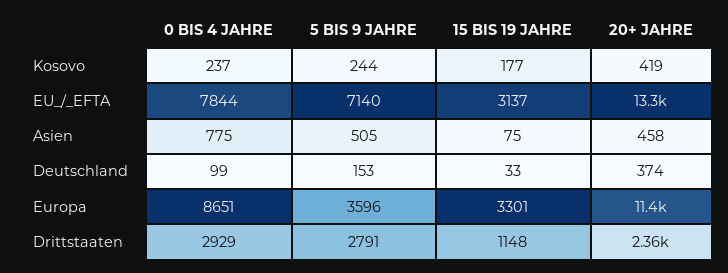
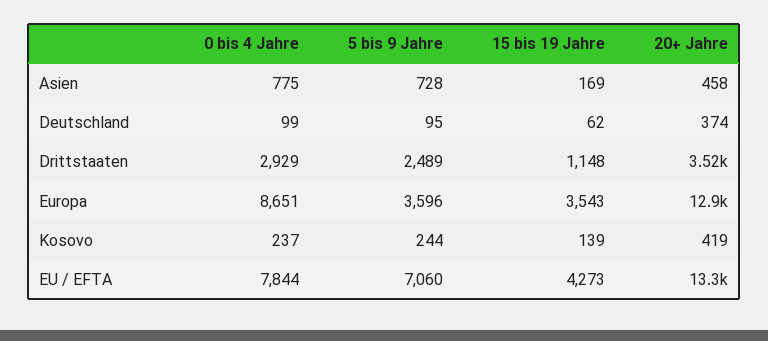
  {
    "0 BIS 4 JAHRE": {
      "Kosovo": 237,
      "EU_/_EFTA": 7844,
      "Asien": 775,
      "Deutschland": 99,
      "Europa": 8651,
      "Drittstaaten": 2929
    },
    "5 BIS 9 JAHRE": {
      "Kosovo": 244,
-     "EU_/_EFTA": 7140,
+     "EU_/_EFTA": 7060,
-     "Asien": 505,
+     "Asien": 728,
-     "Deutschland": 153,
+     "Deutschland": 95,
      "Europa": 3596,
-     "Drittstaaten": 2791
+     "Drittstaaten": 2489
    },
    "15 BIS 19 JAHRE": {
-     "Kosovo": 177,
+     "Kosovo": 139,
-     "EU_/_EFTA": 3137,
+     "EU_/_EFTA": 4273,
-     "Asien": 75,
+     "Asien": 169,
-     "Deutschland": 33,
+     "Deutschland": 62,
-     "Europa": 3301,
+     "Europa": 3543,
      "Drittstaaten": 1148
    },
    "20+ JAHRE": {
      "Kosovo": 419,
      "EU_/_EFTA": 13300,
      "Asien": 458,
      "Deutschland": 374,
-     "Europa": 11400,
+     "Europa": 12900,
-     "Drittstaaten": 2360
+     "Drittstaaten": 3520
    }
  }

